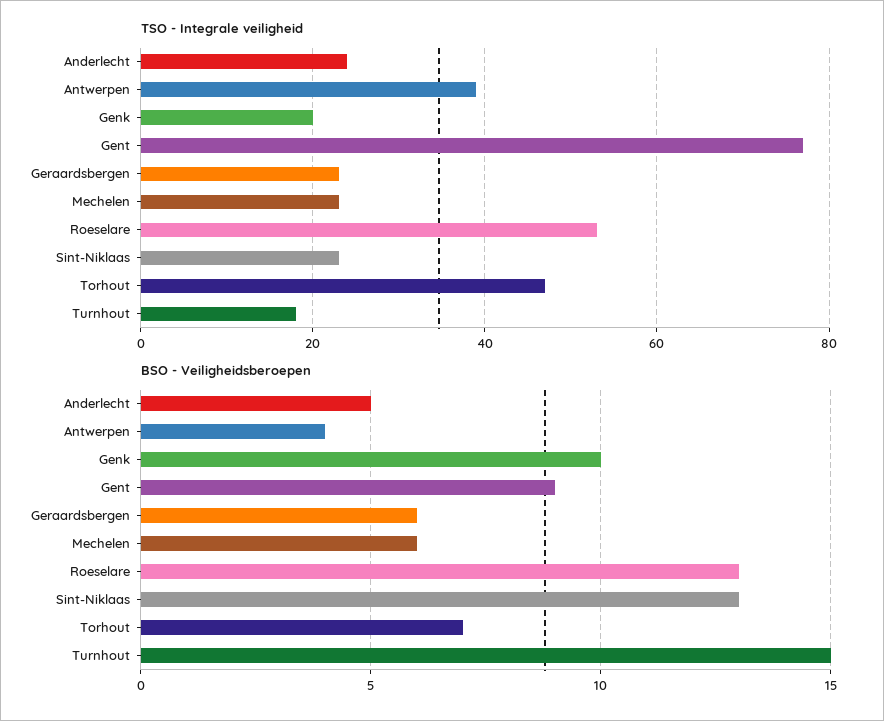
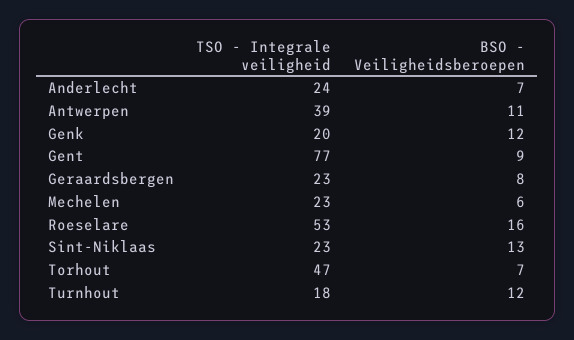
  {
    "TSO - Integrale veiligheid": {
      "Anderlecht": 24,
      "Antwerpen": 39,
      "Genk": 20,
      "Gent": 77,
      "Geraardsbergen": 23,
      "Mechelen": 23,
      "Roeselare": 53,
      "Sint-Niklaas": 23,
      "Torhout": 47,
      "Turnhout": 18
    },
    "BSO - Veiligheidsberoepen": {
-     "Anderlecht": 5,
+     "Anderlecht": 7,
-     "Antwerpen": 4,
+     "Antwerpen": 11,
-     "Genk": 10,
+     "Genk": 12,
      "Gent": 9,
-     "Geraardsbergen": 6,
+     "Geraardsbergen": 8,
      "Mechelen": 6,
-     "Roeselare": 13,
+     "Roeselare": 16,
      "Sint-Niklaas": 13,
      "Torhout": 7,
-     "Turnhout": 15
+     "Turnhout": 12
    }
  }

